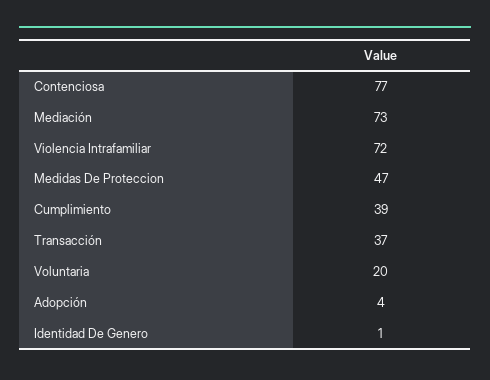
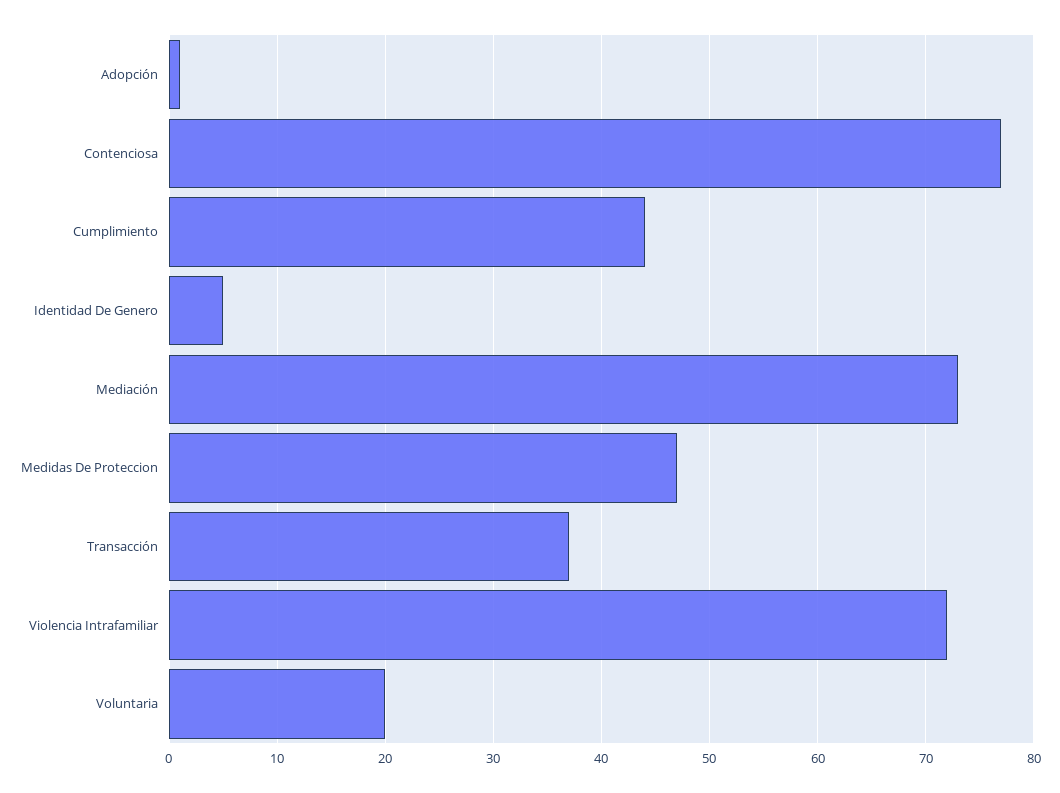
  {
    "Contenciosa": 77,
    "Mediación": 73,
    "Violencia Intrafamiliar": 72,
    "Medidas De Proteccion": 47,
-   "Cumplimiento": 39,
+   "Cumplimiento": 44,
    "Transacción": 37,
    "Voluntaria": 20,
-   "Adopción": 4,
+   "Adopción": 1,
-   "Identidad De Genero": 1
+   "Identidad De Genero": 5
  }

